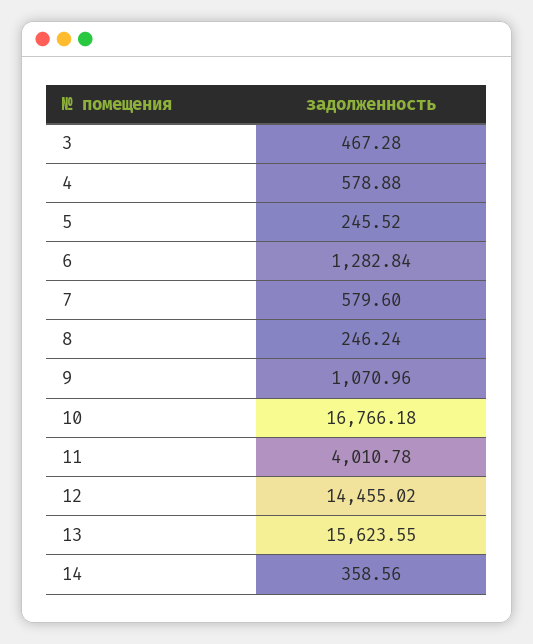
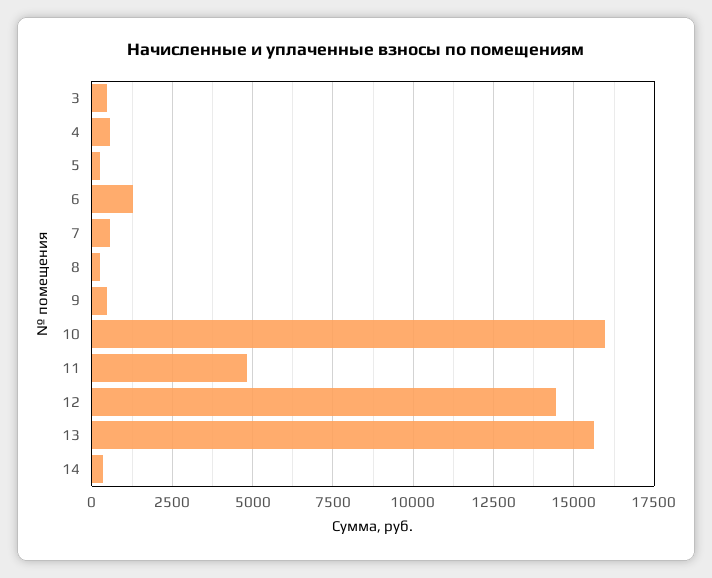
  {
    "3": 467.28,
    "4": 578.88,
    "5": 245.52,
    "6": 1282.84,
    "7": 579.6,
    "8": 246.24,
-   "9": 1070.96,
+   "9": 500,
-   "10": 16766.18,
+   "10": 16000,
-   "11": 4010.78,
+   "11": 4750,
    "12": 14455.02,
    "13": 15623.55,
    "14": 358.56
  }

